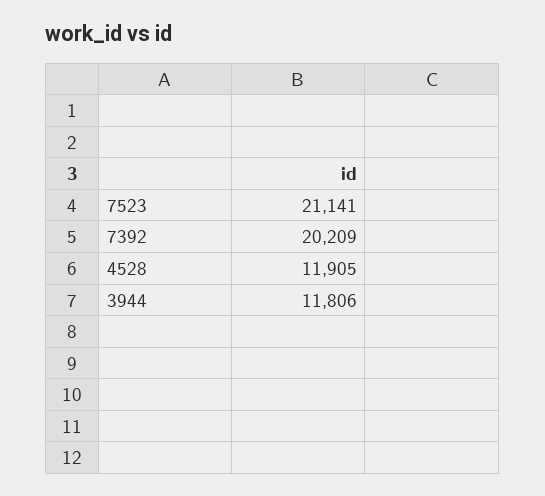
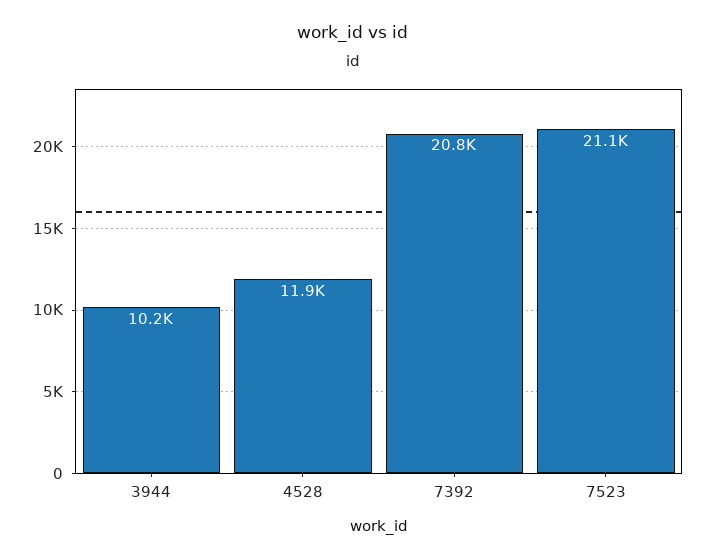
  {
    "7523": 21141,
-   "7392": 20209,
+   "7392": 20800,
    "4528": 11905,
-   "3944": 11806
+   "3944": 10200
  }

